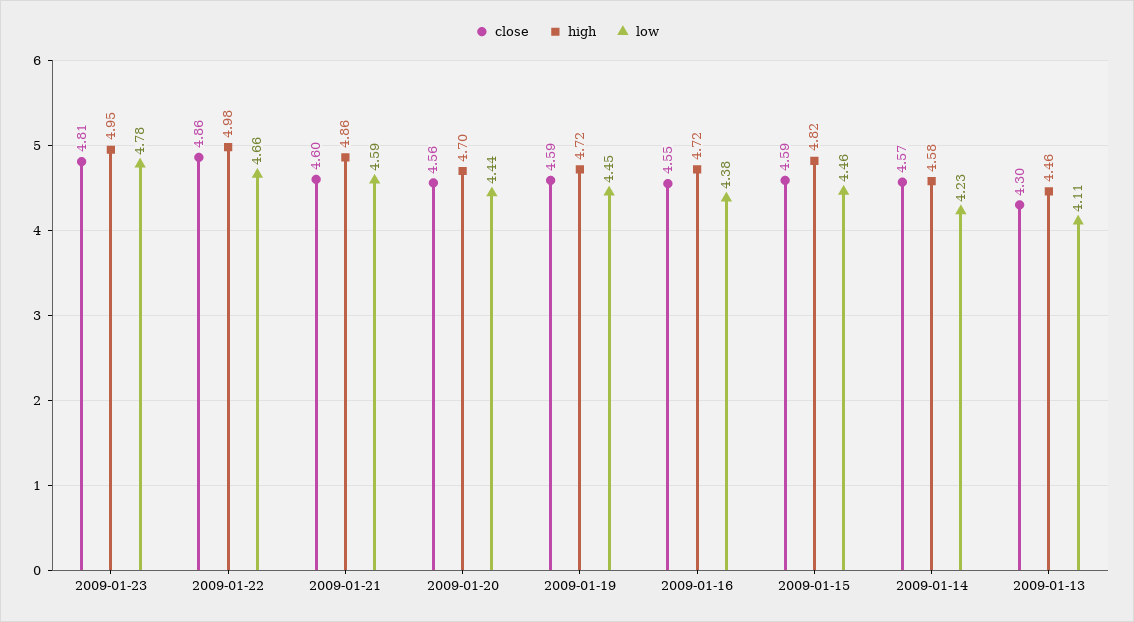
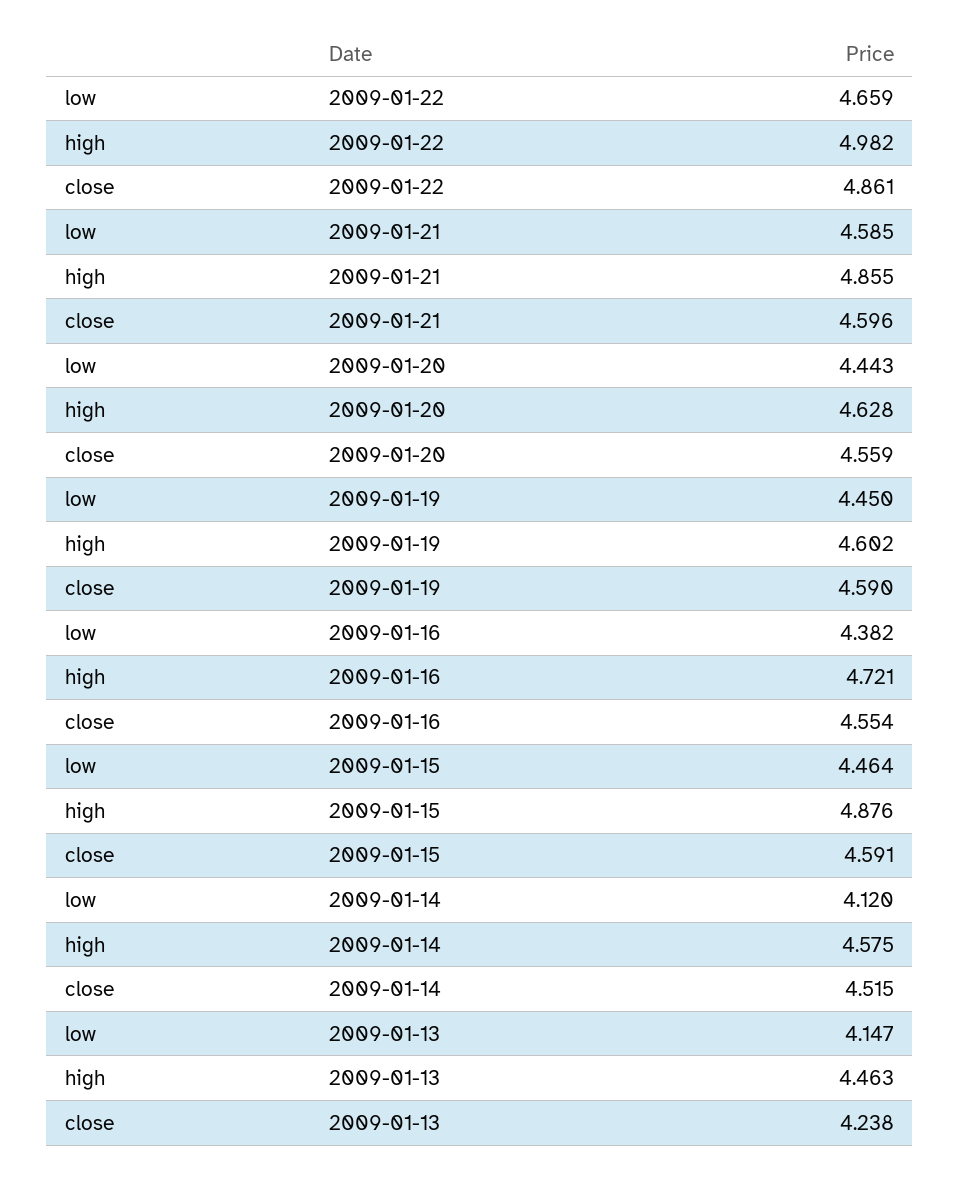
  {
    "close": {
-     "2009-01-23": 4.81,
      "2009-01-22": 4.861,
      "2009-01-21": 4.596,
      "2009-01-20": 4.559,
      "2009-01-19": 4.59,
      "2009-01-16": 4.554,
      "2009-01-15": 4.591,
-     "2009-01-14": 4.57,
+     "2009-01-14": 4.515,
-     "2009-01-13": 4.3
+     "2009-01-13": 4.238
    },
    "high": {
-     "2009-01-23": 4.95,
      "2009-01-22": 4.982,
      "2009-01-21": 4.855,
-     "2009-01-20": 4.7,
+     "2009-01-20": 4.628,
-     "2009-01-19": 4.72,
+     "2009-01-19": 4.602,
      "2009-01-16": 4.721,
-     "2009-01-15": 4.82,
+     "2009-01-15": 4.876,
      "2009-01-14": 4.575,
      "2009-01-13": 4.463
    },
    "low": {
-     "2009-01-23": 4.78,
      "2009-01-22": 4.659,
      "2009-01-21": 4.585,
      "2009-01-20": 4.443,
      "2009-01-19": 4.45,
      "2009-01-16": 4.382,
      "2009-01-15": 4.464,
-     "2009-01-14": 4.23,
+     "2009-01-14": 4.12,
-     "2009-01-13": 4.11
+     "2009-01-13": 4.147
    }
  }

